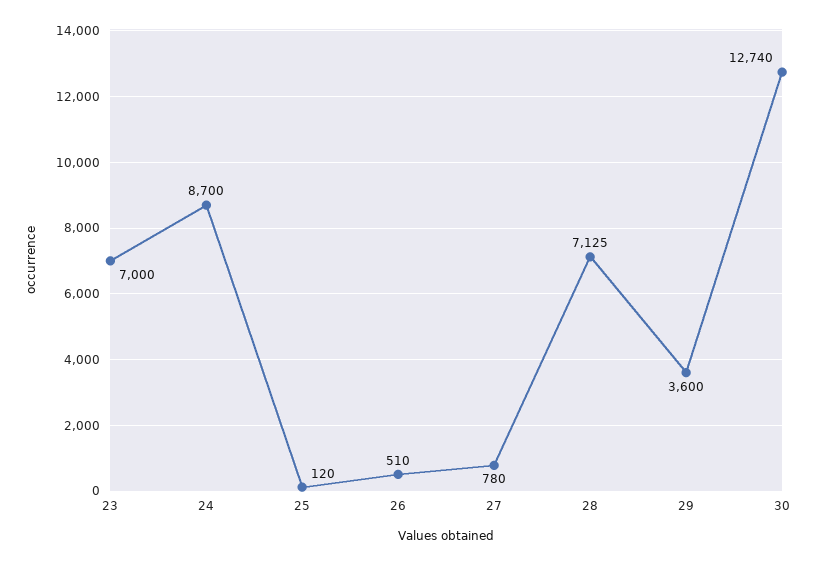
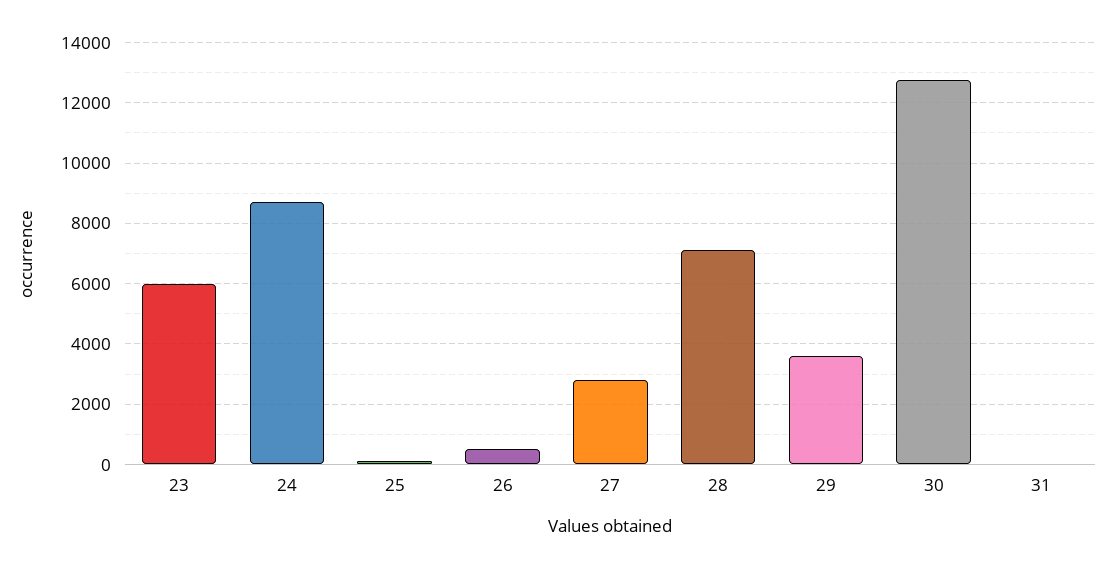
  {
-   "23": 7000,
+   "23": 6000,
    "24": 8700,
    "25": 120,
    "26": 510,
-   "27": 780,
+   "27": 2800,
    "28": 7125,
    "29": 3600,
-   "30": 12740
+   "30": 12740,
+   "31": 0
  }

